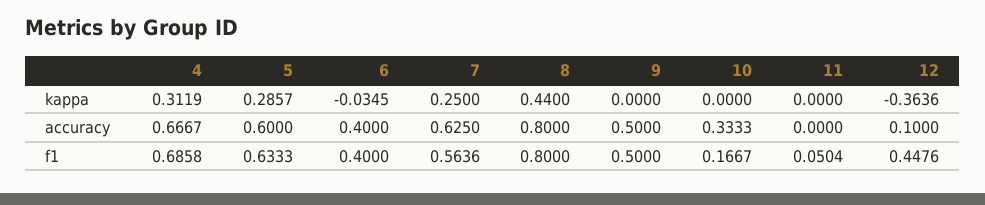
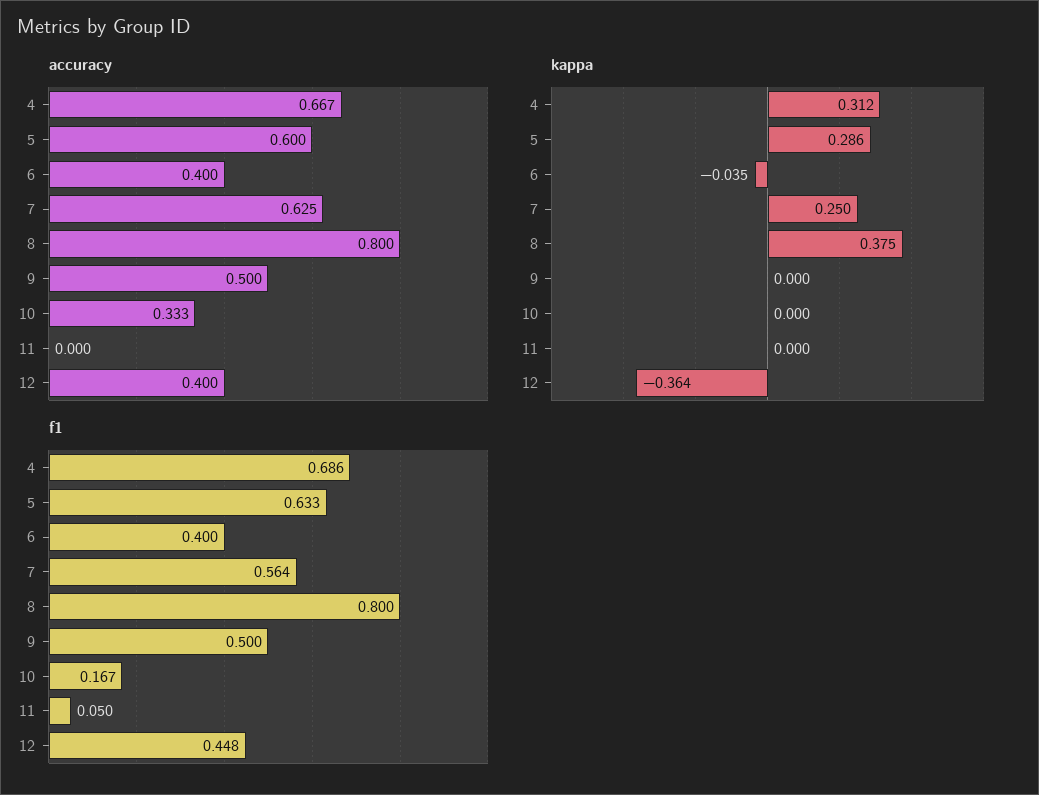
  {
    "kappa": {
      "4": 0.3119,
      "5": 0.2857,
      "6": -0.0345,
      "7": 0.25,
-     "8": 0.44,
+     "8": 0.375,
      "9": 0,
      "10": 0,
      "11": 0,
      "12": -0.3636
    },
    "accuracy": {
      "4": 0.6667,
      "5": 0.6,
      "6": 0.4,
      "7": 0.625,
      "8": 0.8,
      "9": 0.5,
      "10": 0.3333,
      "11": 0,
-     "12": 0.1
+     "12": 0.4
    },
    "f1": {
      "4": 0.6858,
      "5": 0.6333,
      "6": 0.4,
      "7": 0.5636,
      "8": 0.8,
      "9": 0.5,
      "10": 0.1667,
      "11": 0.0504,
      "12": 0.4476
    }
  }

